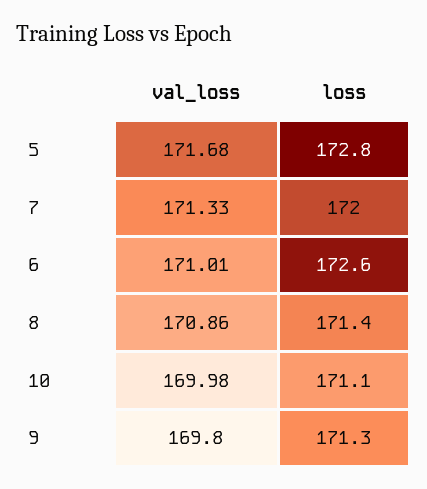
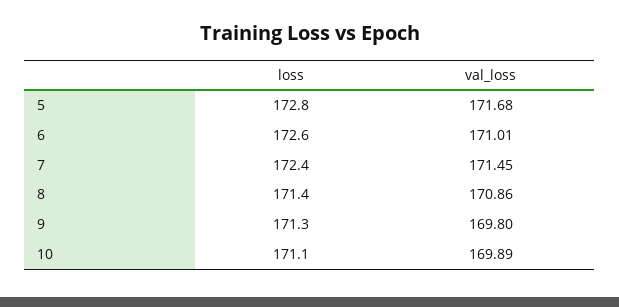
  {
    "val_loss": {
      "5": 171.68,
-     "7": 171.33,
+     "7": 171.45,
      "6": 171.01,
      "8": 170.86,
-     "10": 169.98,
+     "10": 169.89,
      "9": 169.8
    },
    "loss": {
      "5": 172.8,
-     "7": 172,
+     "7": 172.4,
      "6": 172.6,
      "8": 171.4,
      "10": 171.1,
      "9": 171.3
    }
  }

